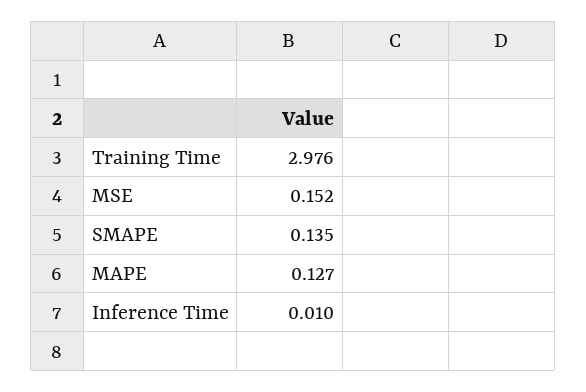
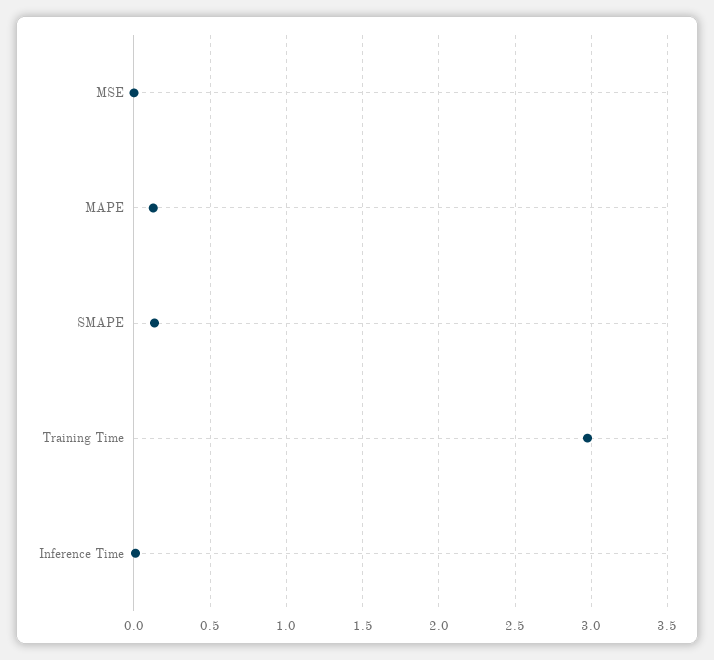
  {
    "Training Time": 2.976,
-   "MSE": 0.152,
+   "MSE": 0,
    "SMAPE": 0.135,
    "MAPE": 0.127,
    "Inference Time": 0.01
  }

